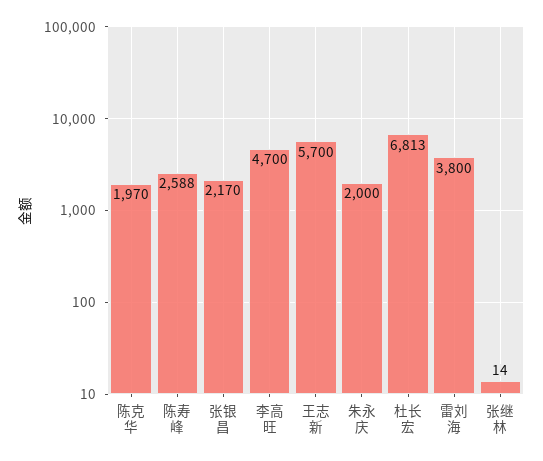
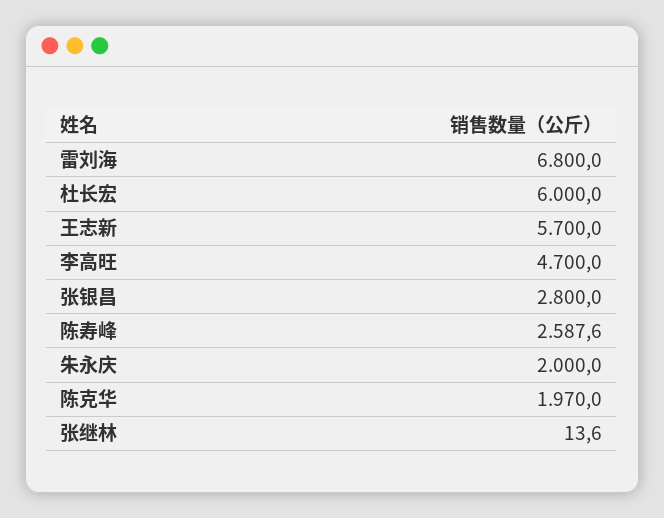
  {
    "陈克华": 1970,
    "陈寿峰": 2587.6,
-   "张银昌": 2170,
+   "张银昌": 2800,
    "李高旺": 4700,
    "王志新": 5700,
    "朱永庆": 2000,
-   "杜长宏": 6813,
+   "杜长宏": 6000,
-   "雷刘海": 3800,
+   "雷刘海": 6800,
    "张继林": 13.6
  }

